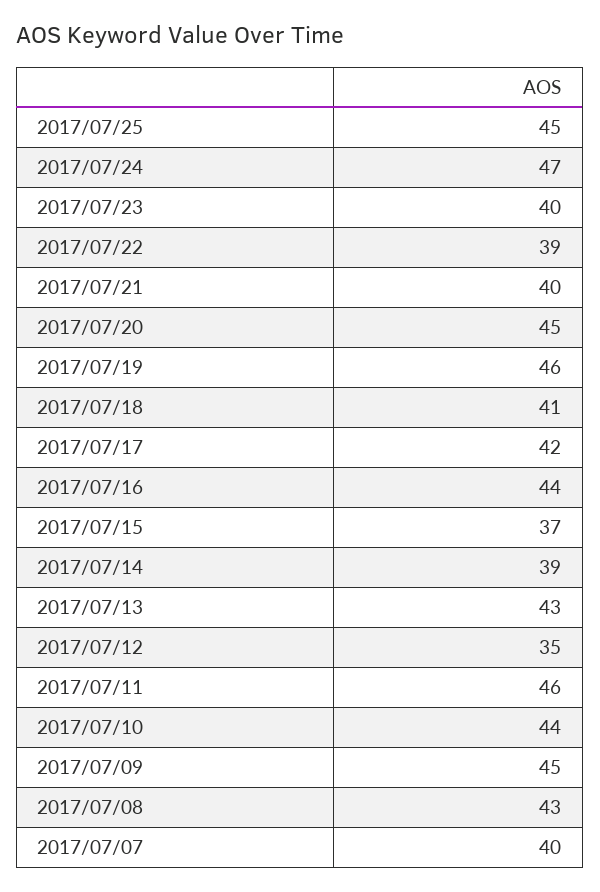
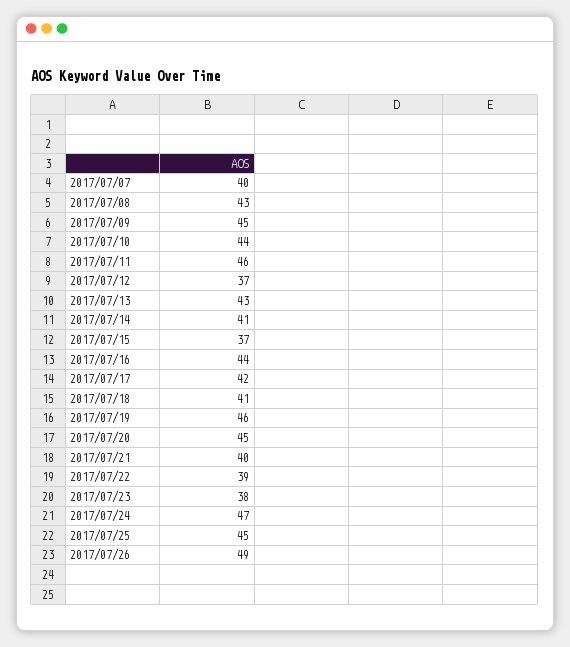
  {
    "2017/07/25": 45,
    "2017/07/24": 47,
-   "2017/07/23": 40,
+   "2017/07/23": 38,
    "2017/07/22": 39,
    "2017/07/21": 40,
    "2017/07/20": 45,
    "2017/07/19": 46,
    "2017/07/18": 41,
    "2017/07/17": 42,
    "2017/07/16": 44,
    "2017/07/15": 37,
-   "2017/07/14": 39,
+   "2017/07/14": 41,
    "2017/07/13": 43,
-   "2017/07/12": 35,
+   "2017/07/12": 37,
    "2017/07/11": 46,
    "2017/07/10": 44,
    "2017/07/09": 45,
    "2017/07/08": 43,
-   "2017/07/07": 40
+   "2017/07/07": 40,
+   "2017/07/26": 49
  }

